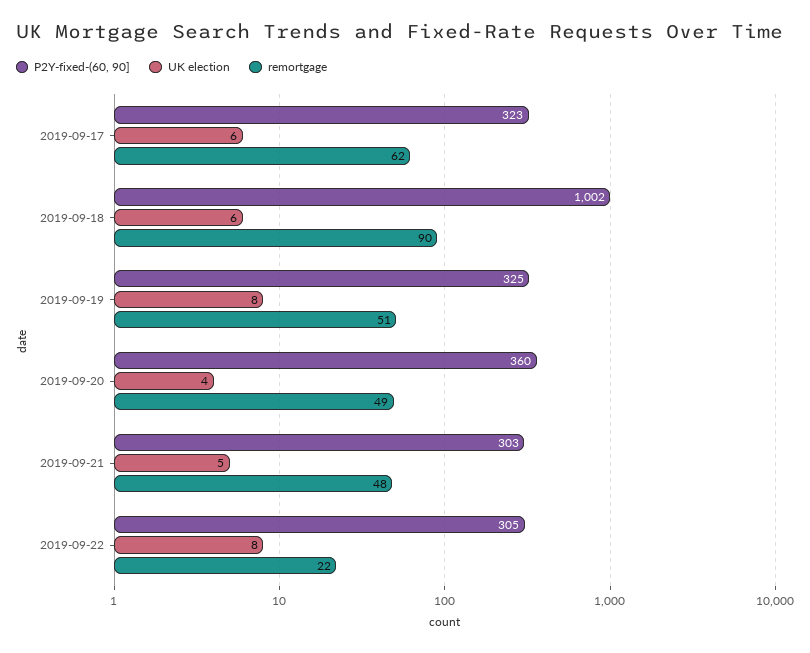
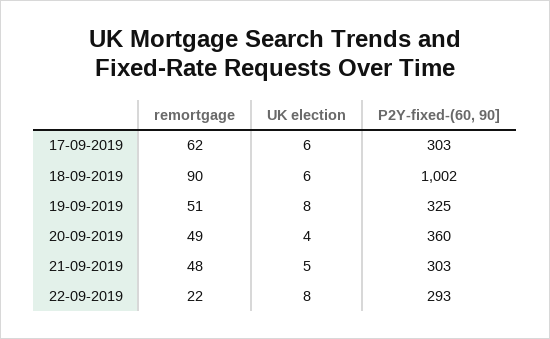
  {
    "P2Y-fixed-(60, 90]": {
-     "2019-09-17": 323,
+     "2019-09-17": 303,
      "2019-09-18": 1002,
      "2019-09-19": 325,
      "2019-09-20": 360,
      "2019-09-21": 303,
-     "2019-09-22": 305
+     "2019-09-22": 293
    },
    "UK election": {
      "2019-09-17": 6,
      "2019-09-18": 6,
      "2019-09-19": 8,
      "2019-09-20": 4,
      "2019-09-21": 5,
      "2019-09-22": 8
    },
    "remortgage": {
      "2019-09-17": 62,
      "2019-09-18": 90,
      "2019-09-19": 51,
      "2019-09-20": 49,
      "2019-09-21": 48,
      "2019-09-22": 22
    }
  }

